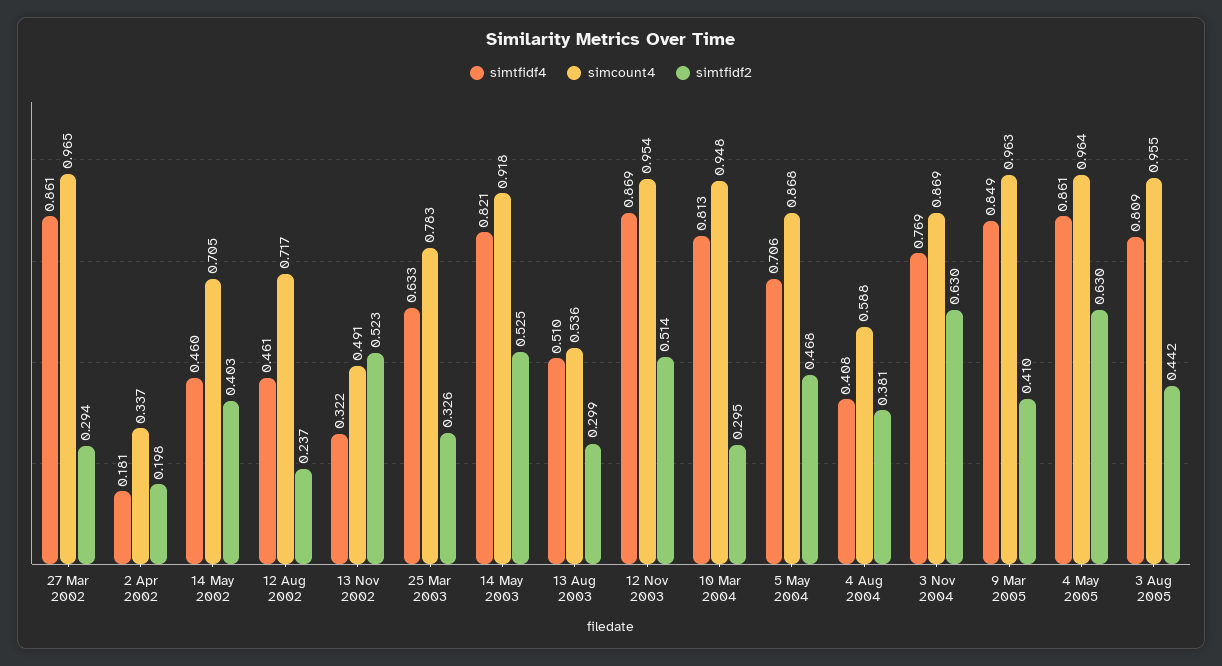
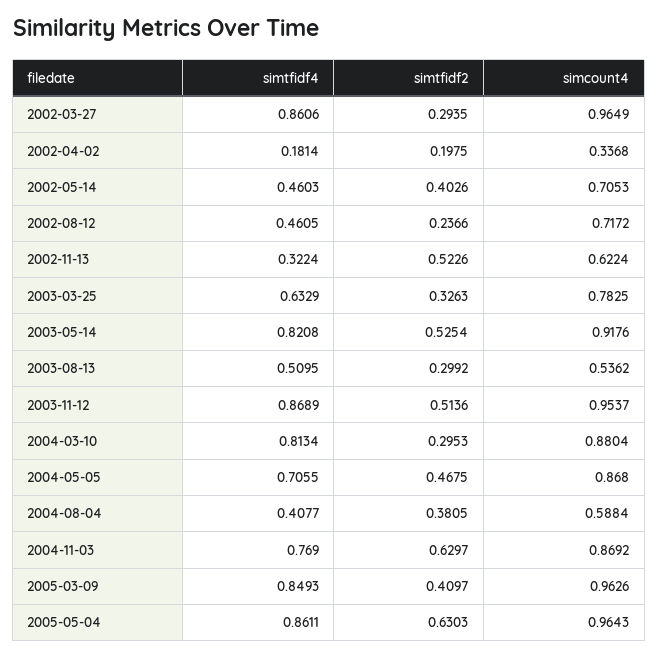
  {
    "simtfidf4": {
      "27 Mar 2002": 0.8606,
      "2 Apr 2002": 0.1814,
      "14 May 2002": 0.4603,
      "12 Aug 2002": 0.4605,
      "13 Nov 2002": 0.3224,
      "25 Mar 2003": 0.6329,
      "14 May 2003": 0.8208,
      "13 Aug 2003": 0.5095,
      "12 Nov 2003": 0.8689,
      "10 Mar 2004": 0.8134,
      "5 May 2004": 0.7055,
      "4 Aug 2004": 0.4077,
      "3 Nov 2004": 0.769,
      "9 Mar 2005": 0.8493,
-     "4 May 2005": 0.8611,
+     "4 May 2005": 0.8611
-     "3 Aug 2005": 0.809
    },
    "simcount4": {
      "27 Mar 2002": 0.9649,
      "2 Apr 2002": 0.3368,
      "14 May 2002": 0.7053,
      "12 Aug 2002": 0.7172,
-     "13 Nov 2002": 0.491,
+     "13 Nov 2002": 0.6224,
      "25 Mar 2003": 0.7825,
      "14 May 2003": 0.9176,
      "13 Aug 2003": 0.5362,
      "12 Nov 2003": 0.9537,
-     "10 Mar 2004": 0.948,
+     "10 Mar 2004": 0.8804,
      "5 May 2004": 0.868,
      "4 Aug 2004": 0.5884,
      "3 Nov 2004": 0.8692,
      "9 Mar 2005": 0.9626,
-     "4 May 2005": 0.9643,
+     "4 May 2005": 0.9643
-     "3 Aug 2005": 0.955
    },
    "simtfidf2": {
      "27 Mar 2002": 0.2935,
      "2 Apr 2002": 0.1975,
      "14 May 2002": 0.4026,
      "12 Aug 2002": 0.2366,
      "13 Nov 2002": 0.5226,
      "25 Mar 2003": 0.3263,
      "14 May 2003": 0.5254,
      "13 Aug 2003": 0.2992,
      "12 Nov 2003": 0.5136,
      "10 Mar 2004": 0.2953,
      "5 May 2004": 0.4675,
      "4 Aug 2004": 0.3805,
      "3 Nov 2004": 0.6297,
      "9 Mar 2005": 0.4097,
-     "4 May 2005": 0.6303,
+     "4 May 2005": 0.6303
-     "3 Aug 2005": 0.442
    }
  }

